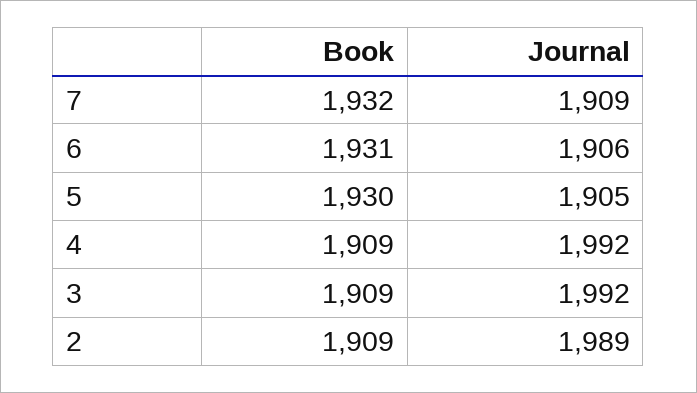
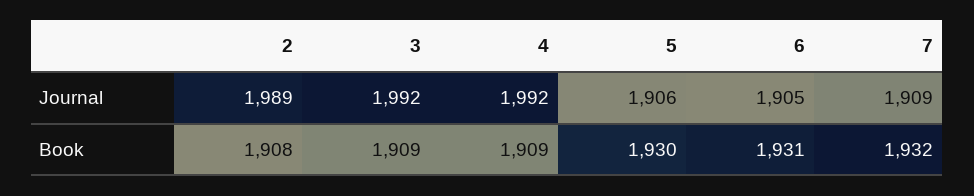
  {
    "Book": {
      "7": 1932,
      "6": 1931,
      "5": 1930,
      "4": 1909,
      "3": 1909,
-     "2": 1909
+     "2": 1908
    },
    "Journal": {
      "7": 1909,
-     "6": 1906,
+     "6": 1905,
-     "5": 1905,
+     "5": 1906,
      "4": 1992,
      "3": 1992,
      "2": 1989
    }
  }

